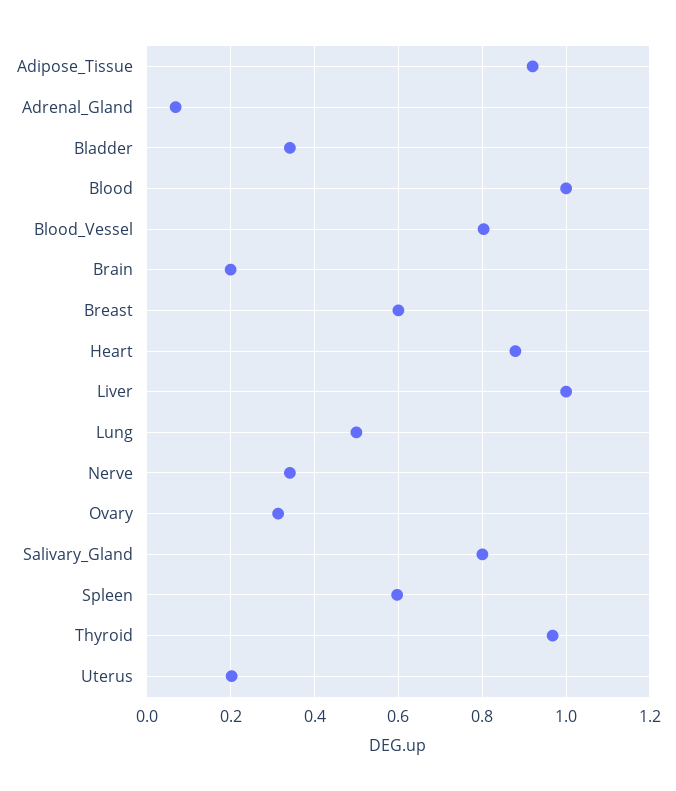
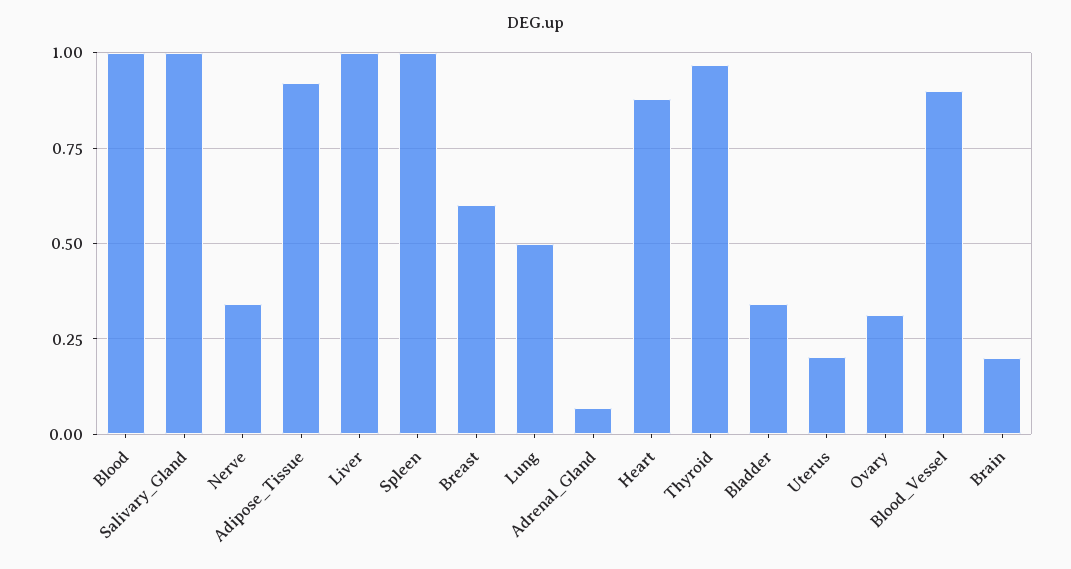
  {
    "Adipose_Tissue": 0.92,
    "Adrenal_Gland": 0.06,
    "Bladder": 0.34,
    "Blood": 1,
-   "Blood_Vessel": 0.8,
+   "Blood_Vessel": 0.9,
    "Brain": 0.2,
    "Breast": 0.6,
    "Heart": 0.88,
    "Liver": 1,
    "Lung": 0.5,
    "Nerve": 0.34,
    "Ovary": 0.32,
-   "Salivary_Gland": 0.8,
+   "Salivary_Gland": 1,
-   "Spleen": 0.6,
+   "Spleen": 1,
    "Thyroid": 0.96,
    "Uterus": 0.2
  }

